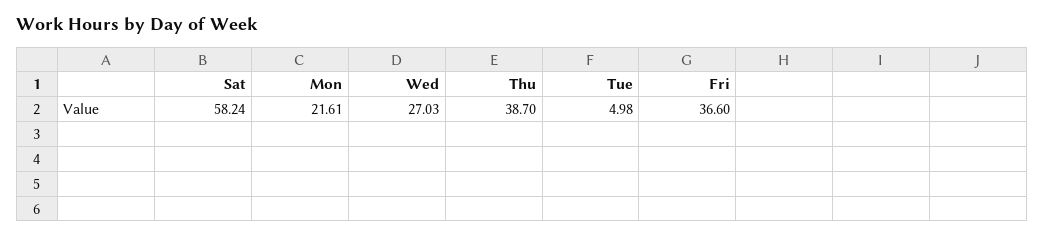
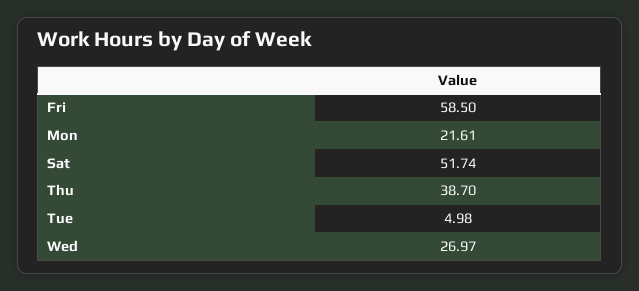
  {
-   "Sat": 58.24,
+   "Sat": 51.74,
    "Mon": 21.61,
-   "Wed": 27.03,
+   "Wed": 26.97,
    "Thu": 38.7,
    "Tue": 4.98,
-   "Fri": 36.6
+   "Fri": 58.5
  }

